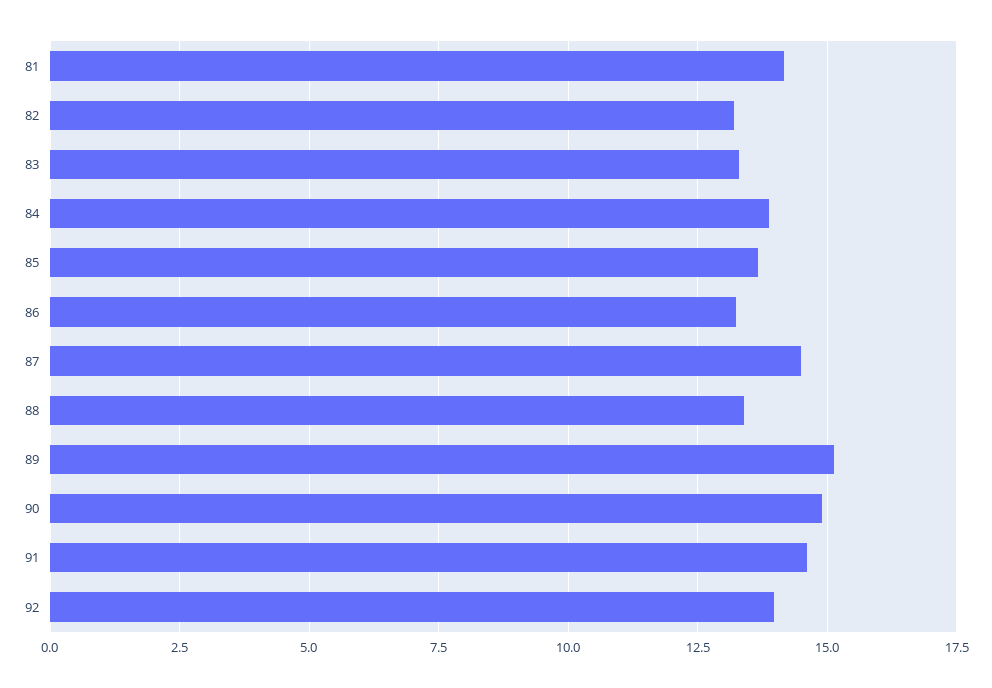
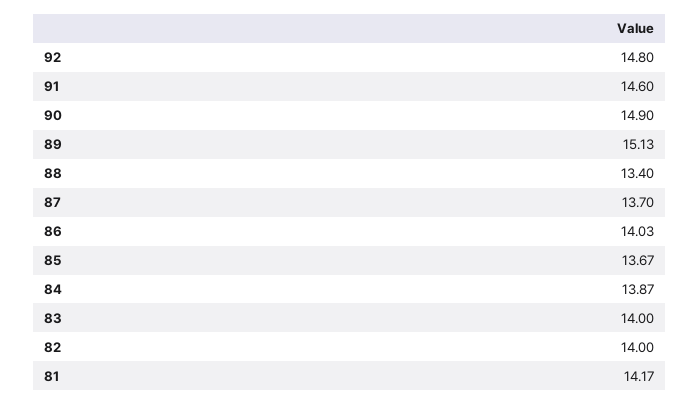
  {
    "81": 14.17,
-   "82": 13.25,
+   "82": 14,
-   "83": 13.25,
+   "83": 14,
    "84": 13.87,
    "85": 13.67,
-   "86": 13.25,
+   "86": 14.03,
-   "87": 14.5,
+   "87": 13.7,
    "88": 13.4,
    "89": 15.13,
    "90": 14.9,
    "91": 14.6,
-   "92": 14
+   "92": 14.8
  }

